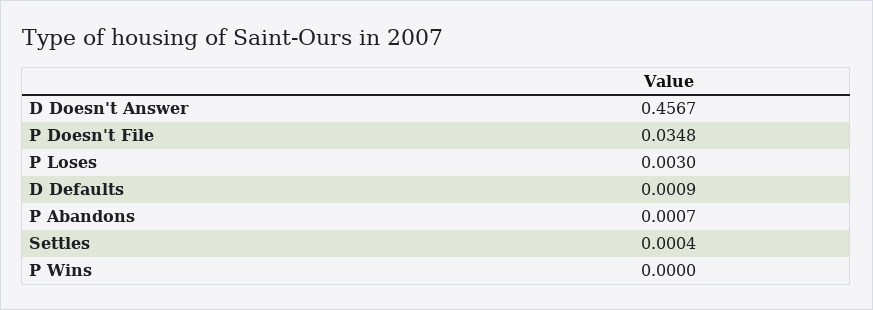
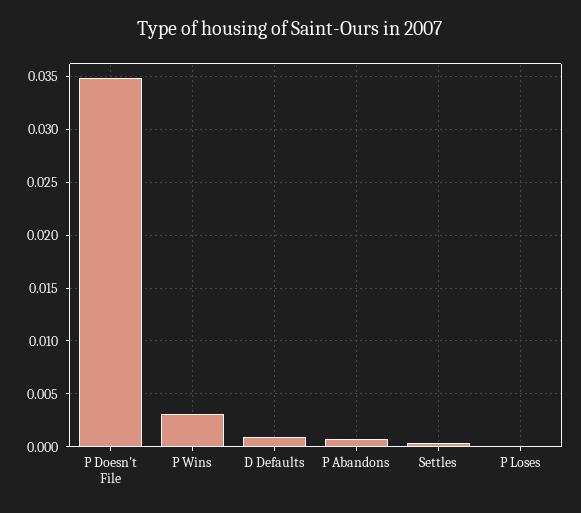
  {
-   "D Doesn't Answer": 0.4567,
    "P Doesn't File": 0.0348,
-   "P Loses": 0.003,
+   "P Loses": 0,
    "D Defaults": 0.0009,
    "P Abandons": 0.0007,
    "Settles": 0.0004,
-   "P Wins": 0
+   "P Wins": 0.003
  }

